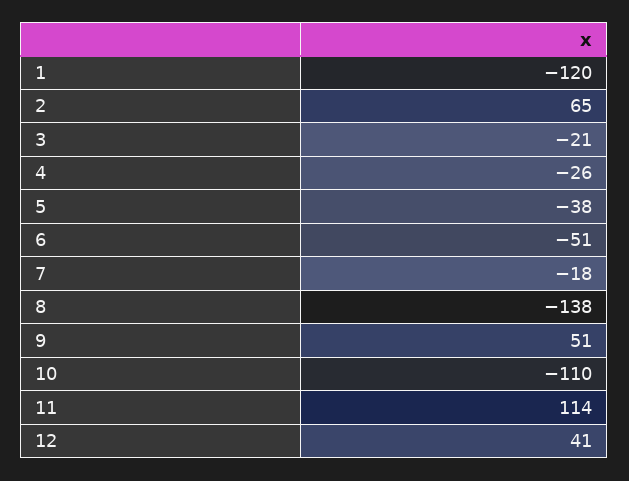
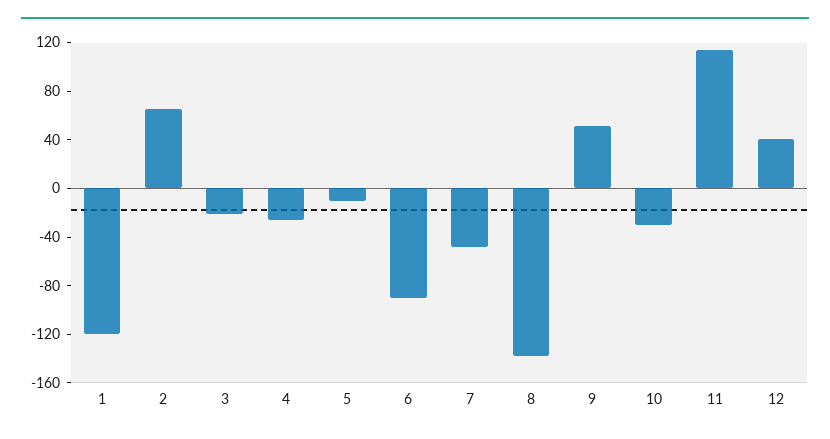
  {
    "1": -120,
    "2": 65,
    "3": -21,
    "4": -26,
-   "5": -38,
+   "5": -10,
-   "6": -51,
+   "6": -90,
-   "7": -18,
+   "7": -50,
    "8": -138,
    "9": 51,
-   "10": -110,
+   "10": -30,
    "11": 114,
    "12": 41
  }

